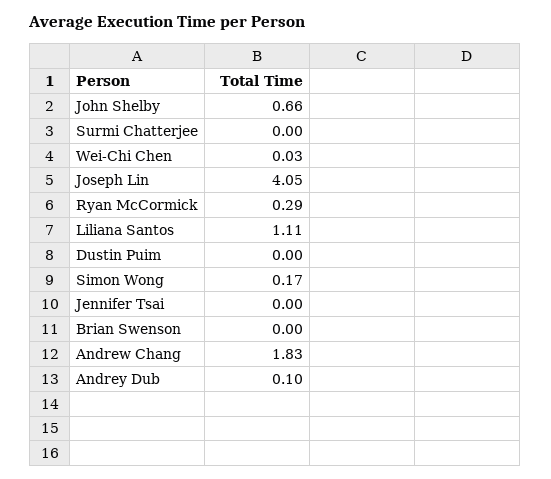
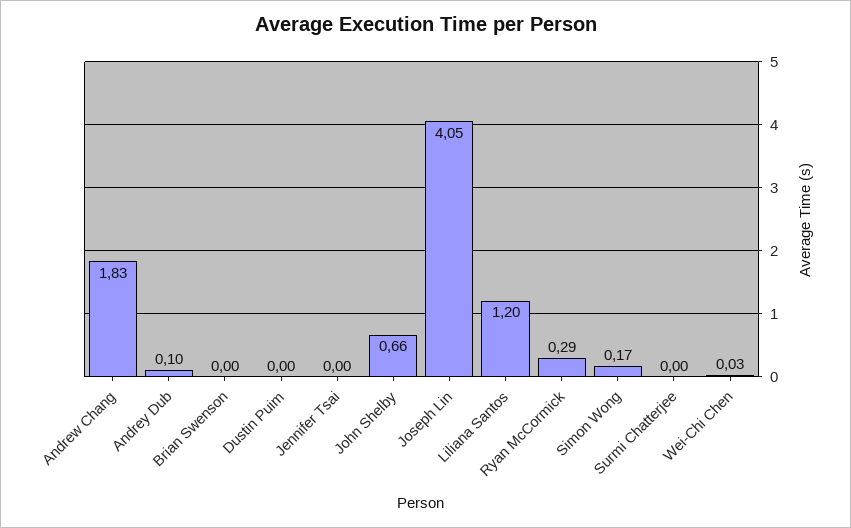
  {
    "John Shelby": 0.66,
    "Surmi Chatterjee": 0,
    "Wei-Chi Chen": 0.03,
    "Joseph Lin": 4.05,
    "Ryan McCormick": 0.29,
-   "Liliana Santos": 1.11,
+   "Liliana Santos": 1.2,
    "Dustin Puim": 0,
    "Simon Wong": 0.17,
    "Jennifer Tsai": 0,
    "Brian Swenson": 0,
    "Andrew Chang": 1.83,
    "Andrey Dub": 0.1
  }

